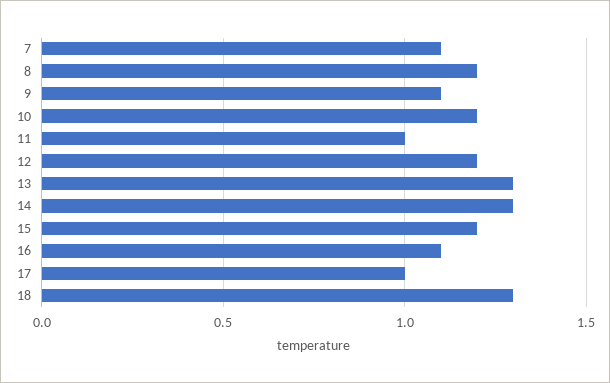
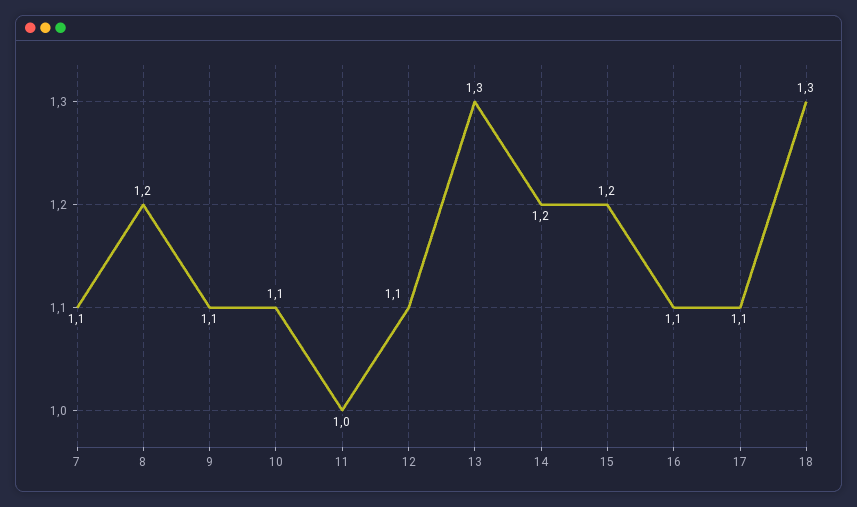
  {
    "7": 1.1,
    "8": 1.2,
    "9": 1.1,
-   "10": 1.2,
+   "10": 1.1,
    "11": 1,
-   "12": 1.2,
+   "12": 1.1,
    "13": 1.3,
-   "14": 1.3,
+   "14": 1.2,
    "15": 1.2,
    "16": 1.1,
-   "17": 1,
+   "17": 1.1,
    "18": 1.3
  }

